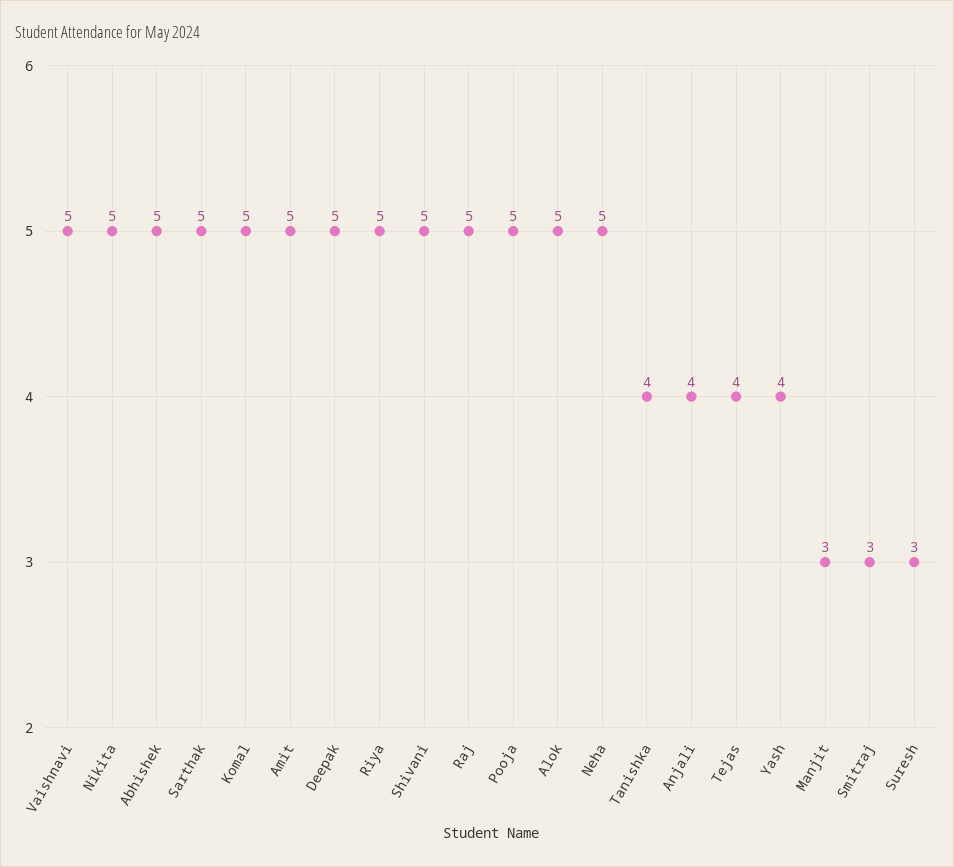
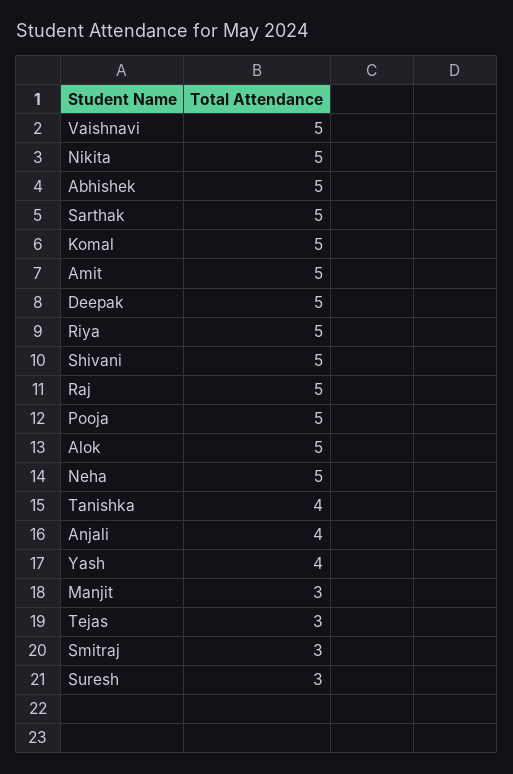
  {
    "Vaishnavi": 5,
    "Nikita": 5,
    "Abhishek": 5,
    "Sarthak": 5,
    "Komal": 5,
    "Amit": 5,
    "Deepak": 5,
    "Riya": 5,
    "Shivani": 5,
    "Raj": 5,
    "Pooja": 5,
    "Alok": 5,
    "Neha": 5,
    "Tanishka": 4,
    "Anjali": 4,
-   "Tejas": 4,
+   "Tejas": 3,
    "Yash": 4,
    "Manjit": 3,
    "Smitraj": 3,
    "Suresh": 3
  }

